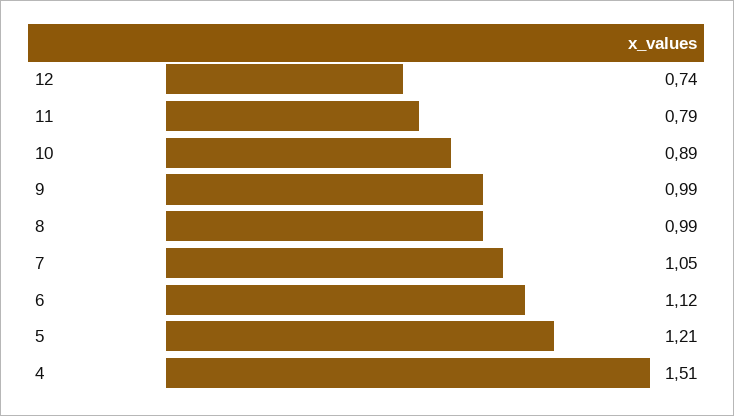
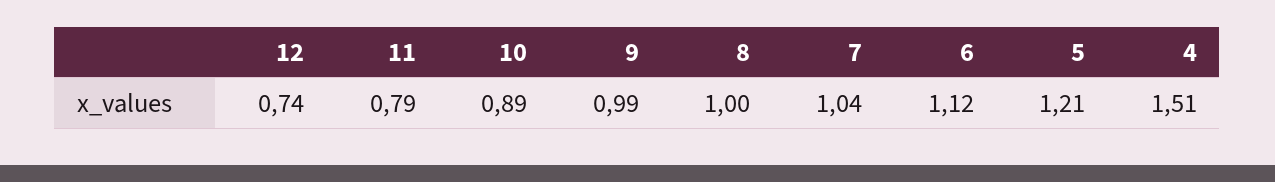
  {
    "12": 0.74,
    "11": 0.79,
    "10": 0.89,
    "9": 0.99,
-   "8": 0.99,
+   "8": 1,
-   "7": 1.05,
+   "7": 1.04,
    "6": 1.12,
    "5": 1.21,
    "4": 1.51
  }

